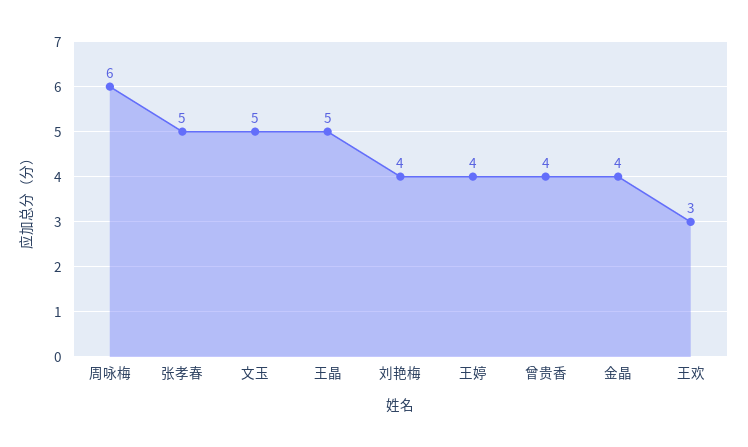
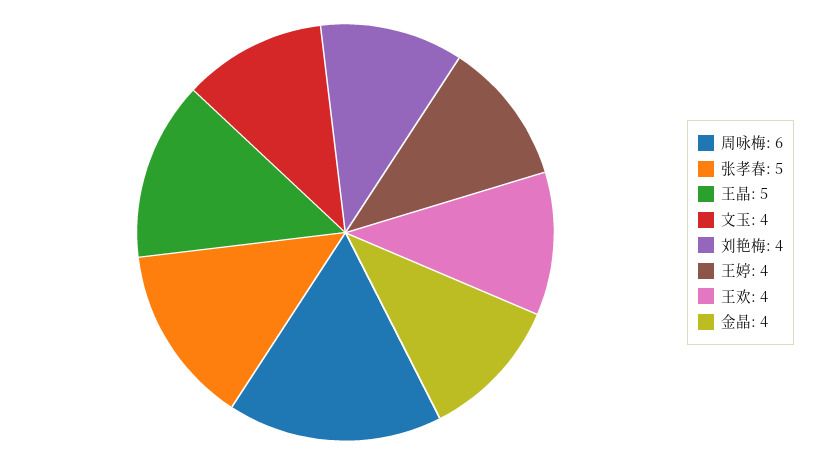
  {
    "周咏梅": 6,
    "张孝春": 5,
-   "文玉": 5,
+   "文玉": 4,
    "王晶": 5,
    "刘艳梅": 4,
    "王婷": 4,
-   "曾贵香": 4,
    "金晶": 4,
-   "王欢": 3
+   "王欢": 4
  }

